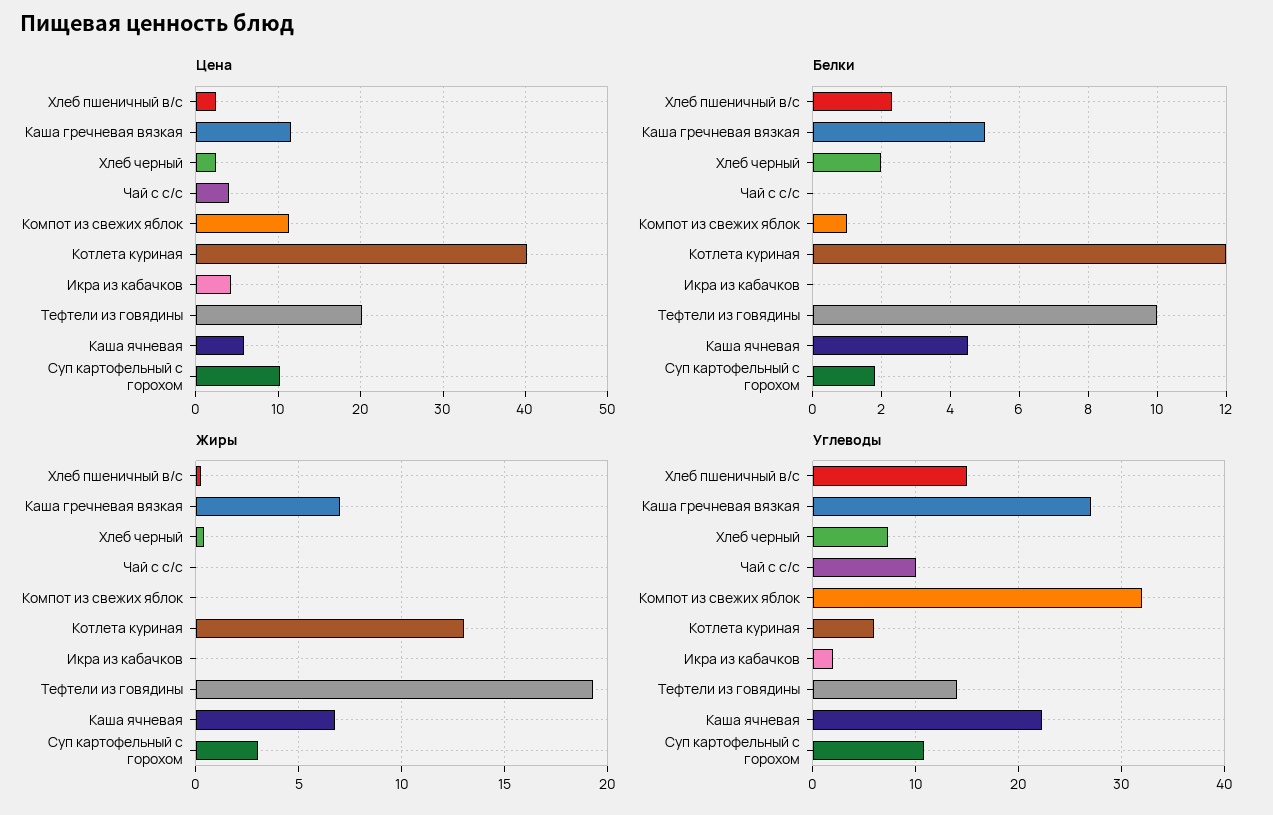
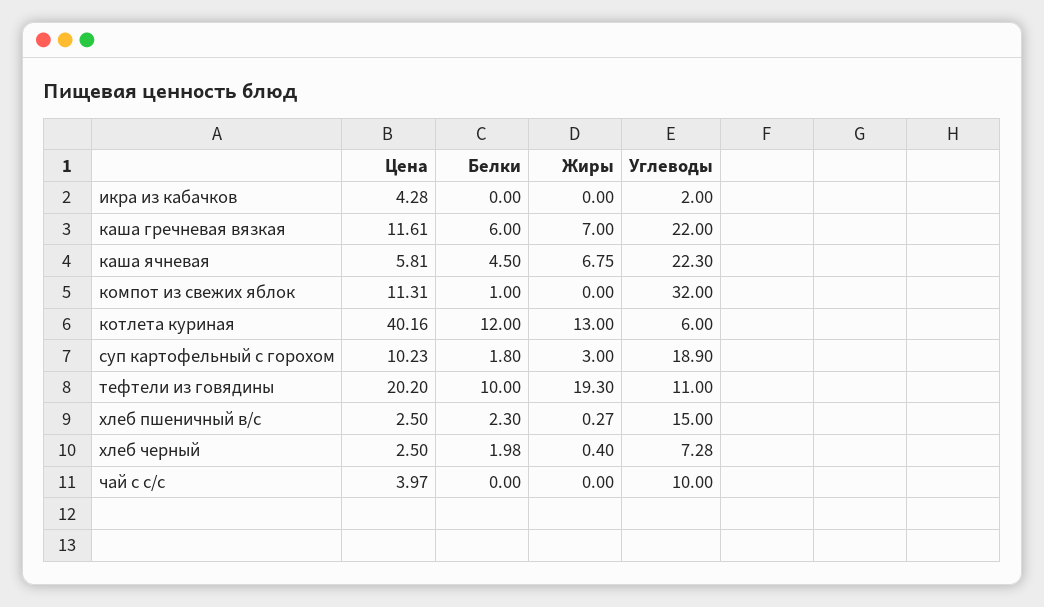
  {
    "Цена": {
      "Хлеб пшеничный в/с": 2.5,
      "Каша гречневая вязкая": 11.61,
      "Хлеб черный": 2.5,
      "Чай с с/с": 3.97,
      "Компот из свежих яблок": 11.31,
      "Котлета куриная": 40.16,
      "Икра из кабачков": 4.28,
      "Тефтели из говядины": 20.2,
      "Каша ячневая": 5.81,
      "Суп картофельный с горохом": 10.23
    },
    "Белки": {
      "Хлеб пшеничный в/с": 2.3,
-     "Каша гречневая вязкая": 5,
+     "Каша гречневая вязкая": 6,
      "Хлеб черный": 1.98,
      "Чай с с/с": 0,
      "Компот из свежих яблок": 1,
      "Котлета куриная": 12,
      "Икра из кабачков": 0,
      "Тефтели из говядины": 10,
      "Каша ячневая": 4.5,
      "Суп картофельный с горохом": 1.8
    },
    "Жиры": {
      "Хлеб пшеничный в/с": 0.27,
      "Каша гречневая вязкая": 7,
      "Хлеб черный": 0.4,
      "Чай с с/с": 0,
      "Компот из свежих яблок": 0,
      "Котлета куриная": 13,
      "Икра из кабачков": 0,
      "Тефтели из говядины": 19.3,
      "Каша ячневая": 6.75,
      "Суп картофельный с горохом": 3
    },
    "Углеводы": {
      "Хлеб пшеничный в/с": 15,
-     "Каша гречневая вязкая": 27,
+     "Каша гречневая вязкая": 22,
      "Хлеб черный": 7.28,
      "Чай с с/с": 10,
      "Компот из свежих яблок": 32,
      "Котлета куриная": 6,
      "Икра из кабачков": 2,
-     "Тефтели из говядины": 14,
+     "Тефтели из говядины": 11,
      "Каша ячневая": 22.3,
-     "Суп картофельный с горохом": 11
+     "Суп картофельный с горохом": 18.9
    }
  }

